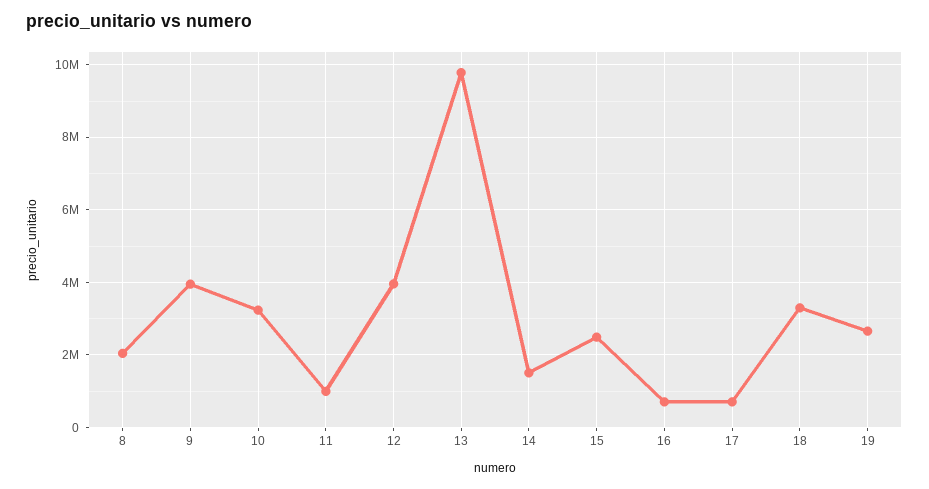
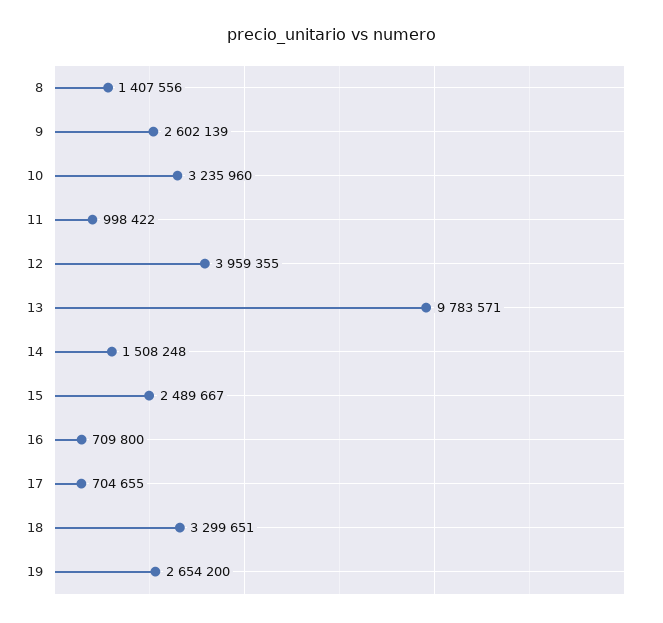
  {
-   "8": 2000000,
+   "8": 1407556,
-   "9": 4000000,
+   "9": 2602139,
    "10": 3235960,
    "11": 998422,
    "12": 3959355,
    "13": 9783571,
    "14": 1508248,
    "15": 2489667,
    "16": 709800,
    "17": 704655,
    "18": 3299651,
    "19": 2654200
  }

